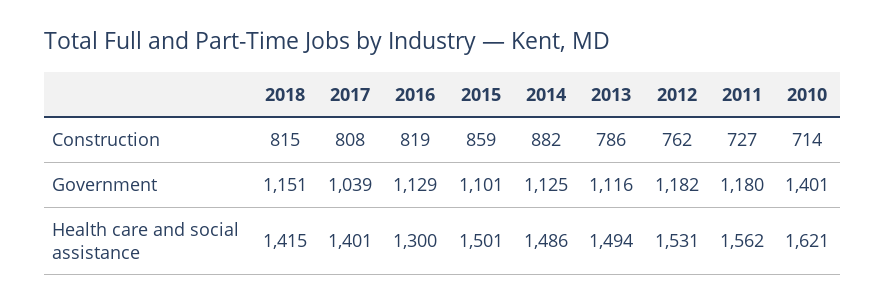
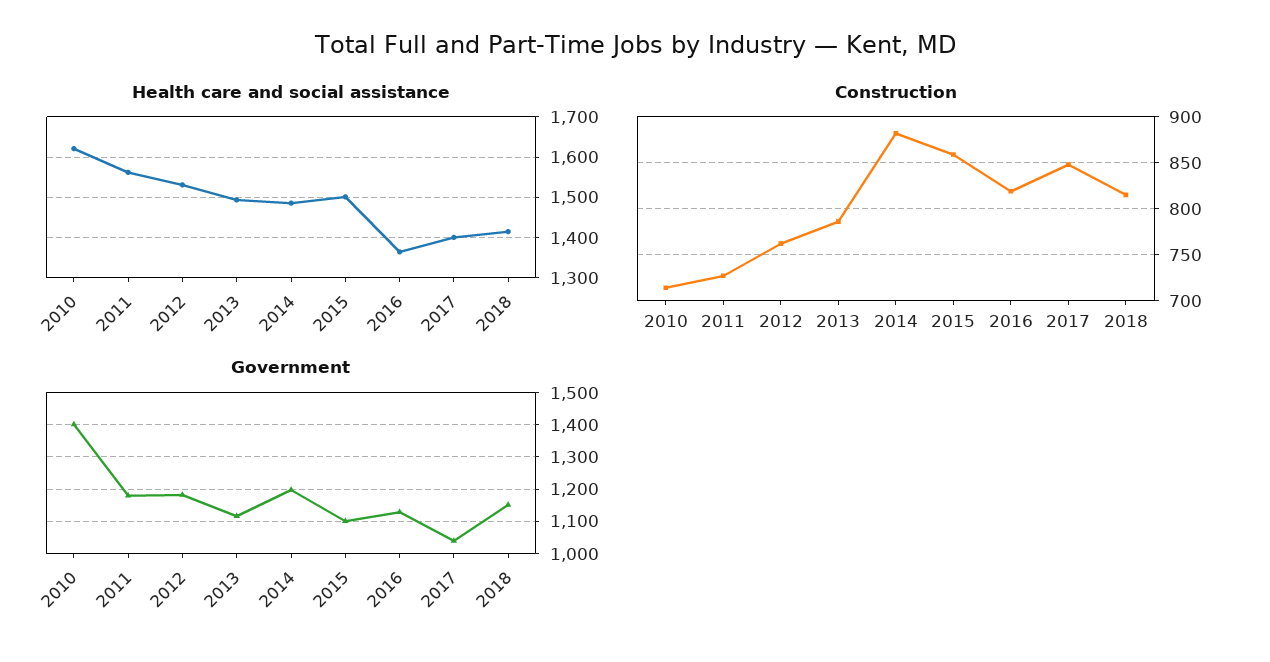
  {
    "Construction": {
      "2018": 815,
-     "2017": 808,
+     "2017": 850,
      "2016": 819,
      "2015": 859,
      "2014": 882,
      "2013": 786,
      "2012": 762,
      "2011": 727,
      "2010": 714
    },
    "Government": {
      "2018": 1151,
      "2017": 1039,
      "2016": 1129,
      "2015": 1101,
-     "2014": 1125,
+     "2014": 1200,
      "2013": 1116,
      "2012": 1182,
      "2011": 1180,
      "2010": 1401
    },
    "Health care and social assistance": {
      "2018": 1415,
      "2017": 1401,
-     "2016": 1300,
+     "2016": 1360,
      "2015": 1501,
      "2014": 1486,
      "2013": 1494,
      "2012": 1531,
      "2011": 1562,
      "2010": 1621
    }
  }

